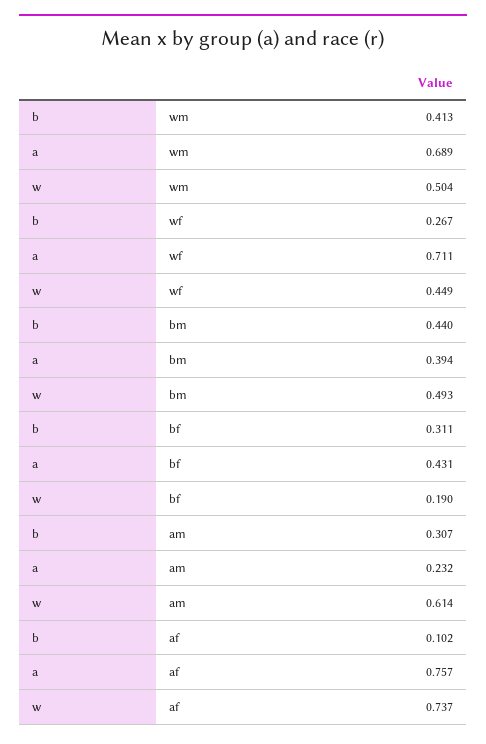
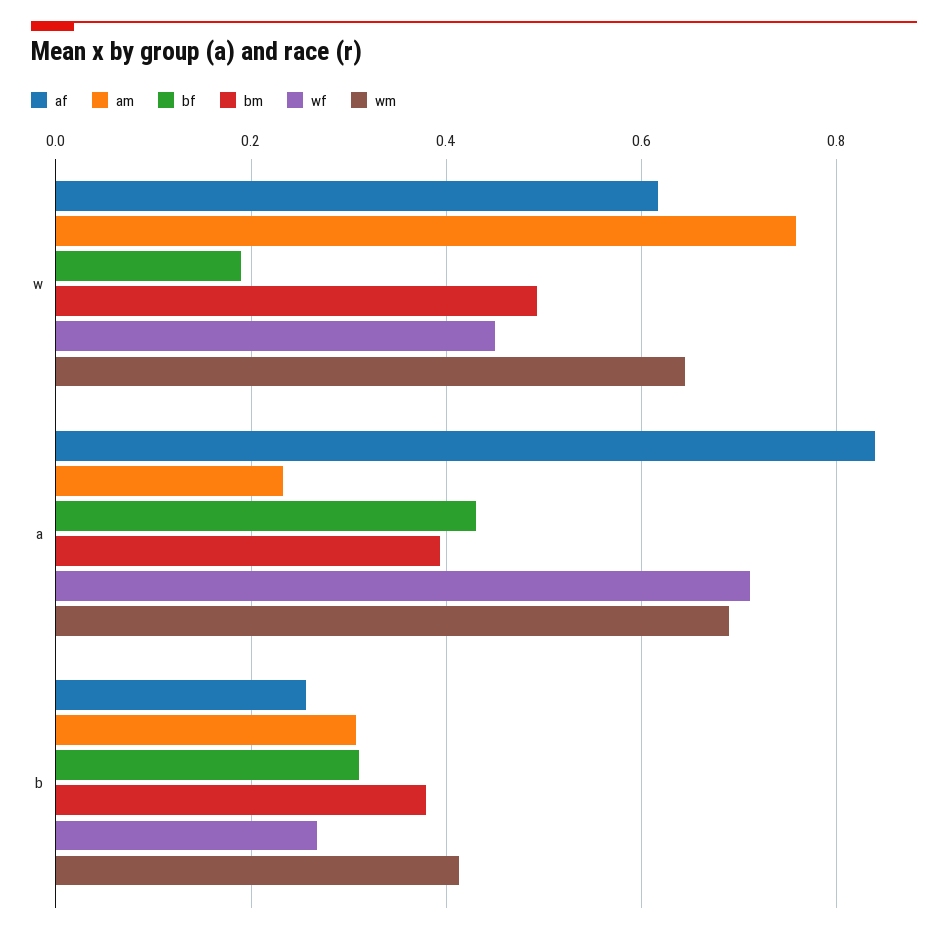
  {
    "wm": {
      "b": 0.413,
      "a": 0.689,
-     "w": 0.504
+     "w": 0.64
    },
    "wf": {
      "b": 0.267,
      "a": 0.711,
      "w": 0.449
    },
    "bm": {
-     "b": 0.44,
+     "b": 0.38,
      "a": 0.394,
      "w": 0.493
    },
    "bf": {
      "b": 0.311,
      "a": 0.431,
      "w": 0.19
    },
    "am": {
      "b": 0.307,
      "a": 0.232,
-     "w": 0.614
+     "w": 0.76
    },
    "af": {
-     "b": 0.102,
+     "b": 0.26,
-     "a": 0.757,
+     "a": 0.84,
-     "w": 0.737
+     "w": 0.62
    }
  }

